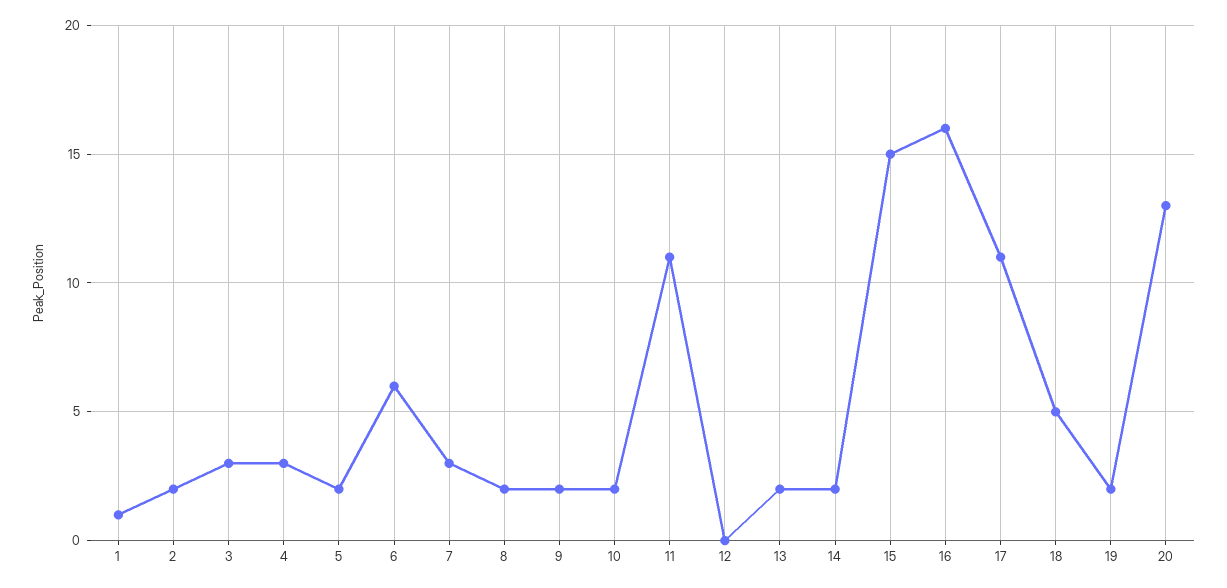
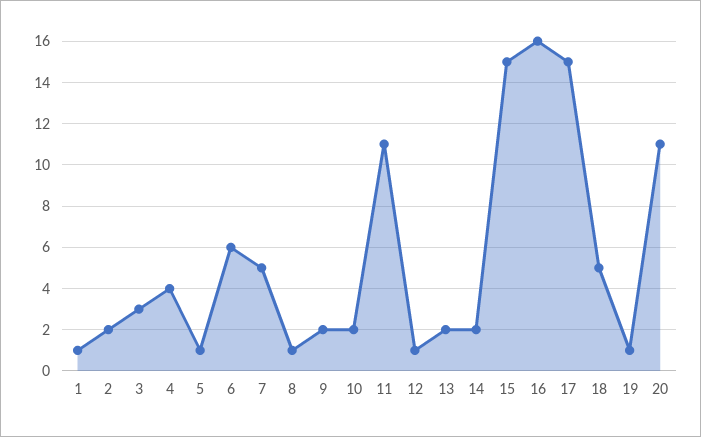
  {
    "1": 1,
    "2": 2,
    "3": 3,
-   "4": 3,
+   "4": 4,
-   "5": 2,
+   "5": 1,
    "6": 6,
-   "7": 3,
+   "7": 5,
-   "8": 2,
+   "8": 1,
    "9": 2,
    "10": 2,
    "11": 11,
-   "12": 0,
+   "12": 1,
    "13": 2,
    "14": 2,
    "15": 15,
    "16": 16,
-   "17": 11,
+   "17": 15,
    "18": 5,
-   "19": 2,
+   "19": 1,
-   "20": 13
+   "20": 11
  }

